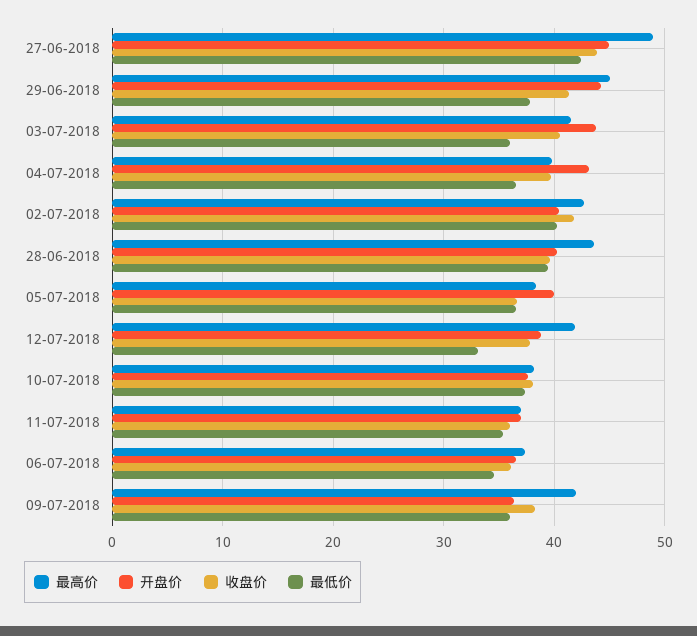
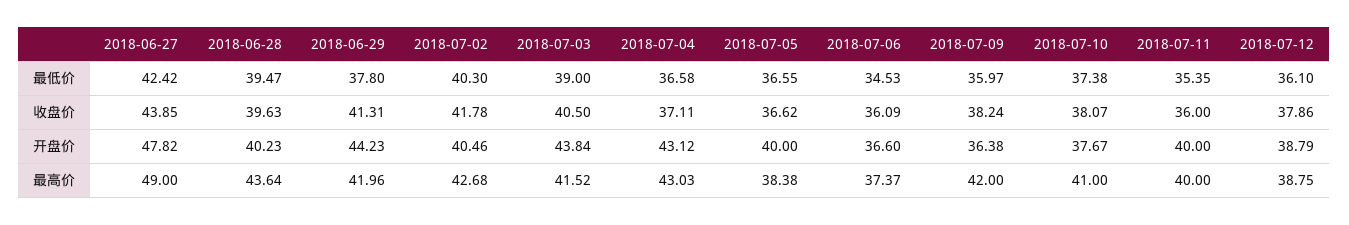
  {
    "最高价": {
      "27-06-2018": 49,
-     "29-06-2018": 45,
+     "29-06-2018": 41.96,
      "03-07-2018": 41.52,
-     "04-07-2018": 40,
+     "04-07-2018": 43.03,
      "02-07-2018": 42.68,
      "28-06-2018": 43.64,
      "05-07-2018": 38.38,
-     "12-07-2018": 42,
+     "12-07-2018": 38.75,
-     "10-07-2018": 38,
+     "10-07-2018": 41,
-     "11-07-2018": 37,
+     "11-07-2018": 40,
      "06-07-2018": 37.37,
      "09-07-2018": 42
    },
    "开盘价": {
-     "27-06-2018": 45,
+     "27-06-2018": 47.82,
      "29-06-2018": 44.23,
      "03-07-2018": 43.84,
      "04-07-2018": 43.12,
      "02-07-2018": 40.46,
      "28-06-2018": 40.23,
      "05-07-2018": 40,
      "12-07-2018": 38.79,
      "10-07-2018": 37.67,
-     "11-07-2018": 37,
+     "11-07-2018": 40,
      "06-07-2018": 36.6,
      "09-07-2018": 36.38
    },
    "收盘价": {
      "27-06-2018": 43.85,
      "29-06-2018": 41.31,
      "03-07-2018": 40.5,
-     "04-07-2018": 40,
+     "04-07-2018": 37.11,
      "02-07-2018": 41.78,
      "28-06-2018": 39.63,
      "05-07-2018": 36.62,
      "12-07-2018": 37.86,
      "10-07-2018": 38.07,
      "11-07-2018": 36,
      "06-07-2018": 36.09,
      "09-07-2018": 38.24
    },
    "最低价": {
      "27-06-2018": 42.42,
      "29-06-2018": 37.8,
-     "03-07-2018": 36,
+     "03-07-2018": 39,
      "04-07-2018": 36.58,
      "02-07-2018": 40.3,
      "28-06-2018": 39.47,
      "05-07-2018": 36.55,
-     "12-07-2018": 33,
+     "12-07-2018": 36.1,
      "10-07-2018": 37.38,
      "11-07-2018": 35.35,
      "06-07-2018": 34.53,
      "09-07-2018": 35.97
    }
  }

